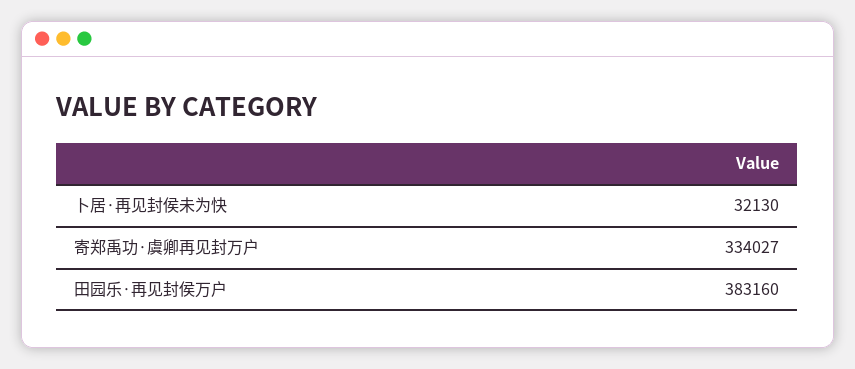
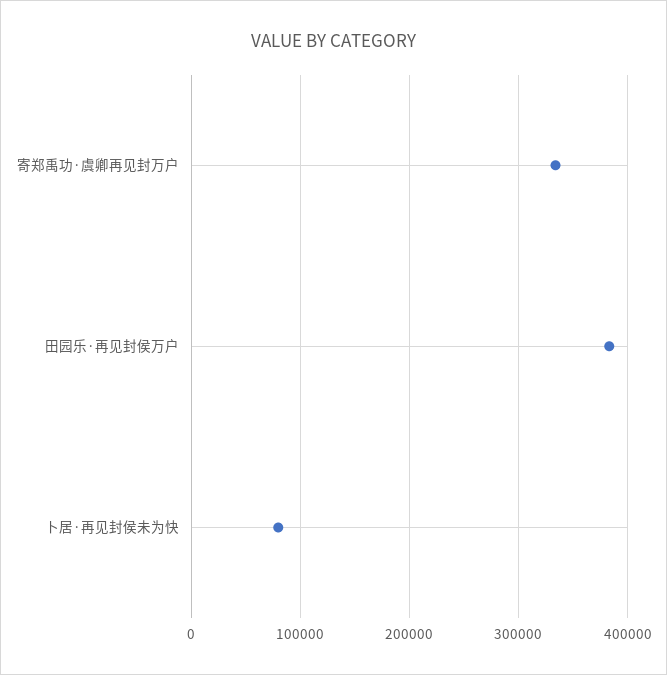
  {
-   "卜居·再见封侯未为快": 32130,
+   "卜居·再见封侯未为快": 80000,
    "寄郑禹功·虞卿再见封万户": 334027,
    "田园乐·再见封侯万户": 383160
  }

